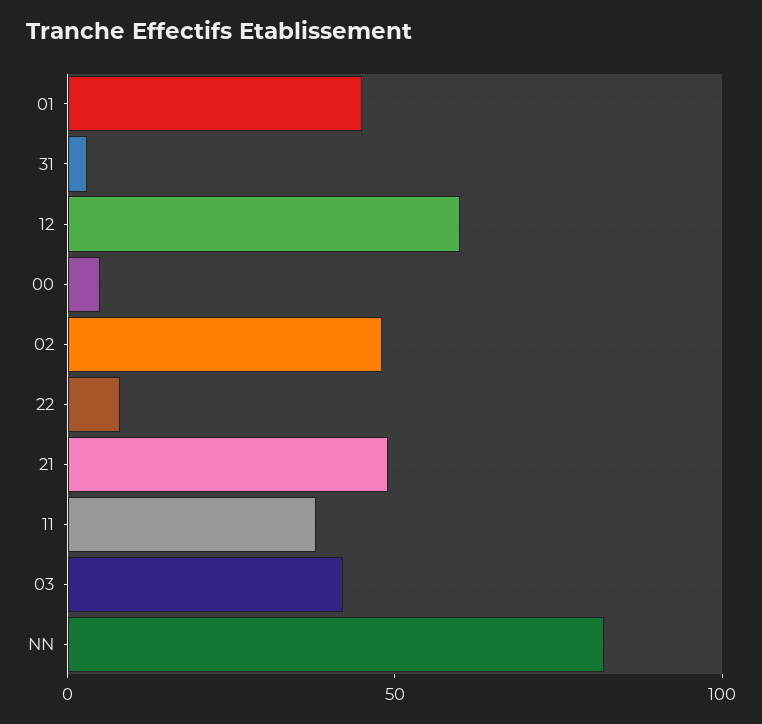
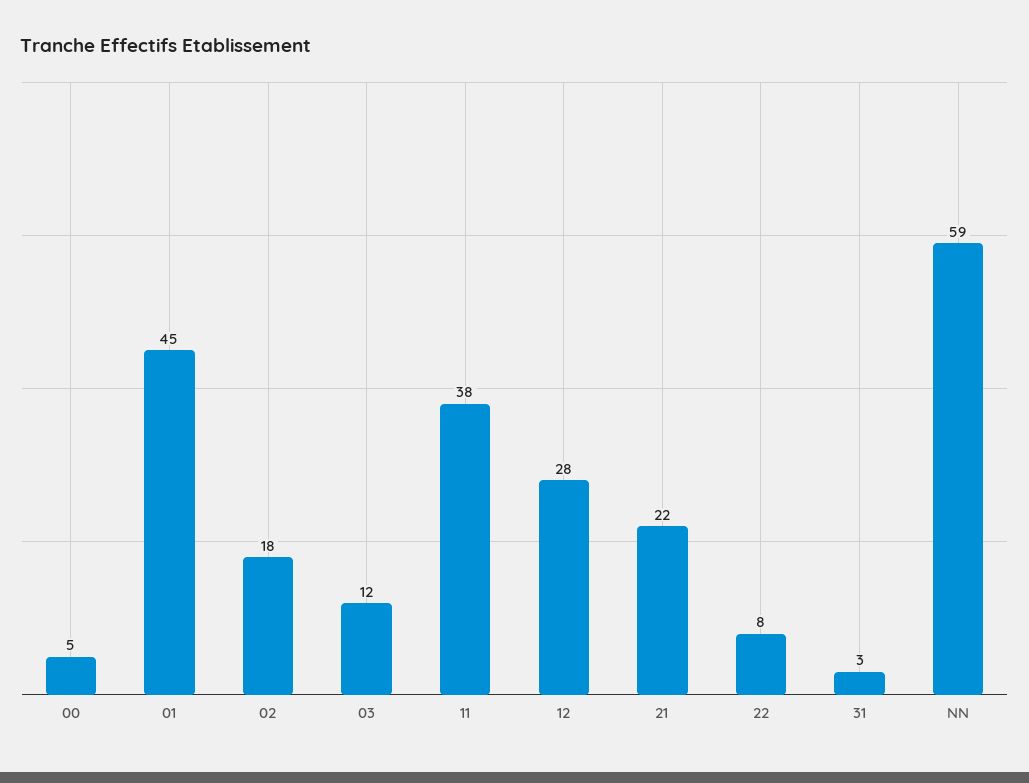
  {
    "01": 45,
    "31": 3,
-   "12": 60,
+   "12": 28,
    "00": 5,
-   "02": 50,
+   "02": 18,
    "22": 8,
-   "21": 50,
+   "21": 22,
    "11": 38,
-   "03": 40,
+   "03": 12,
-   "NN": 80
+   "NN": 59
  }

